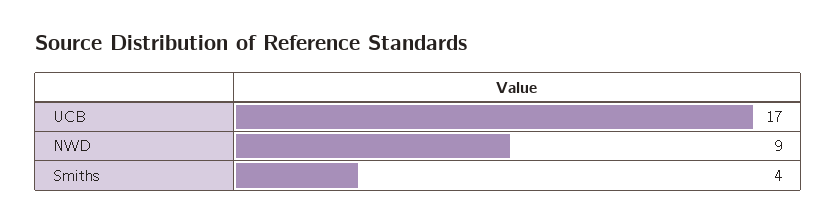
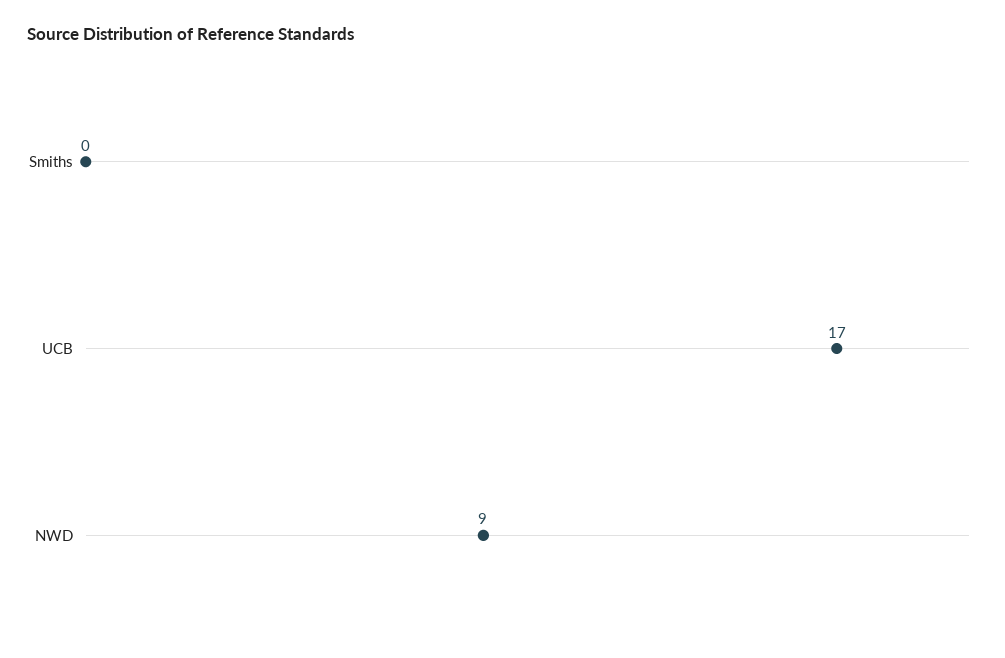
  {
    "UCB": 17,
    "NWD": 9,
-   "Smiths": 4
+   "Smiths": 0
  }

